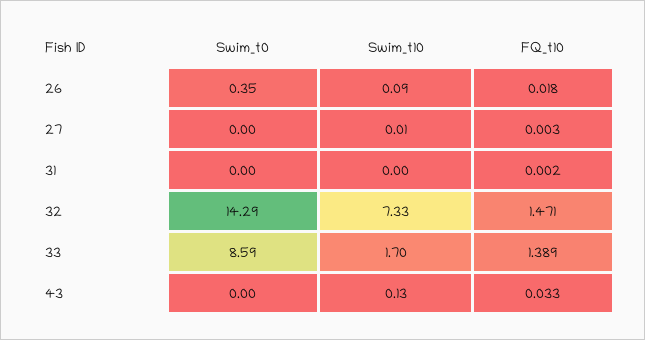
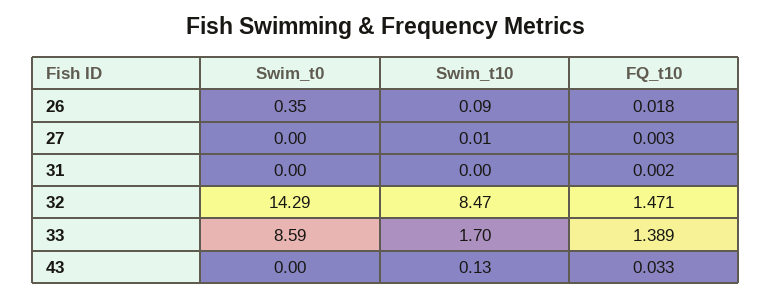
  {
    "Swim_t0": {
      "26": 0.35,
      "27": 0,
      "31": 0,
      "32": 14.29,
      "33": 8.59,
      "43": 0
    },
    "Swim_t10": {
      "26": 0.09,
      "27": 0.01,
      "31": 0,
-     "32": 7.33,
+     "32": 8.47,
      "33": 1.7,
      "43": 0.13
    },
    "FQ_t10": {
      "26": 0.018,
      "27": 0.003,
      "31": 0.002,
      "32": 1.471,
      "33": 1.389,
      "43": 0.033
    }
  }

